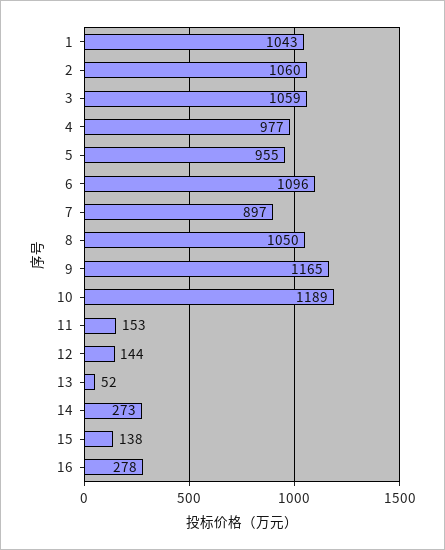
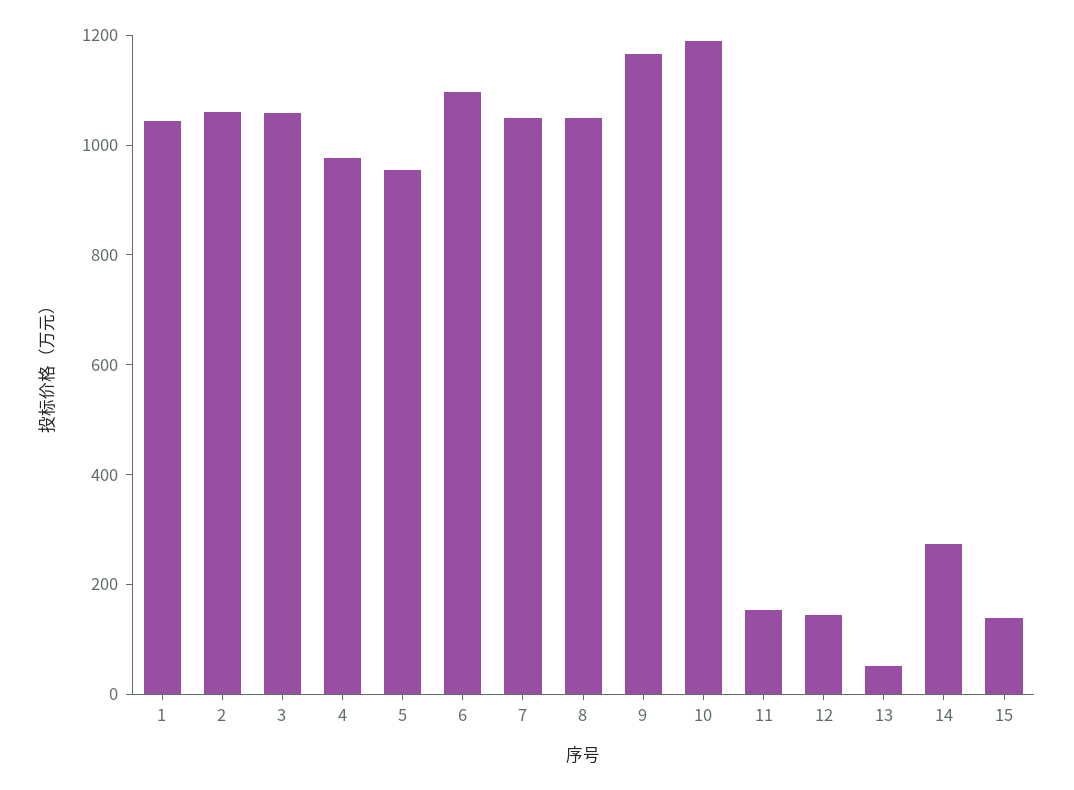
  {
    "1": 1043,
    "2": 1060,
    "3": 1059,
    "4": 977,
    "5": 955,
    "6": 1096,
-   "7": 897,
+   "7": 1050,
    "8": 1050,
    "9": 1165,
    "10": 1189,
    "11": 153,
    "12": 144,
    "13": 52,
    "14": 273,
-   "15": 138,
+   "15": 138
-   "16": 278
  }

